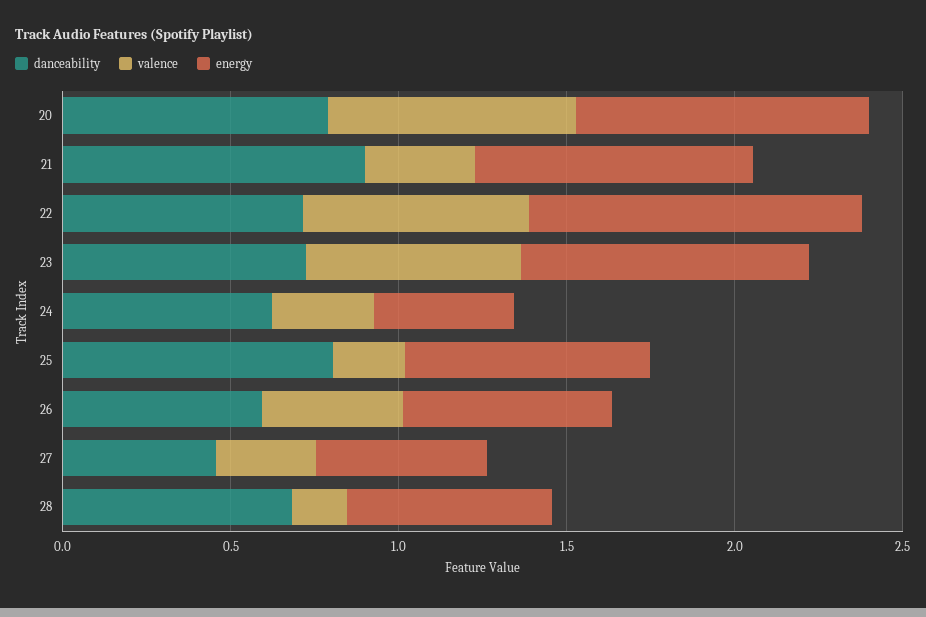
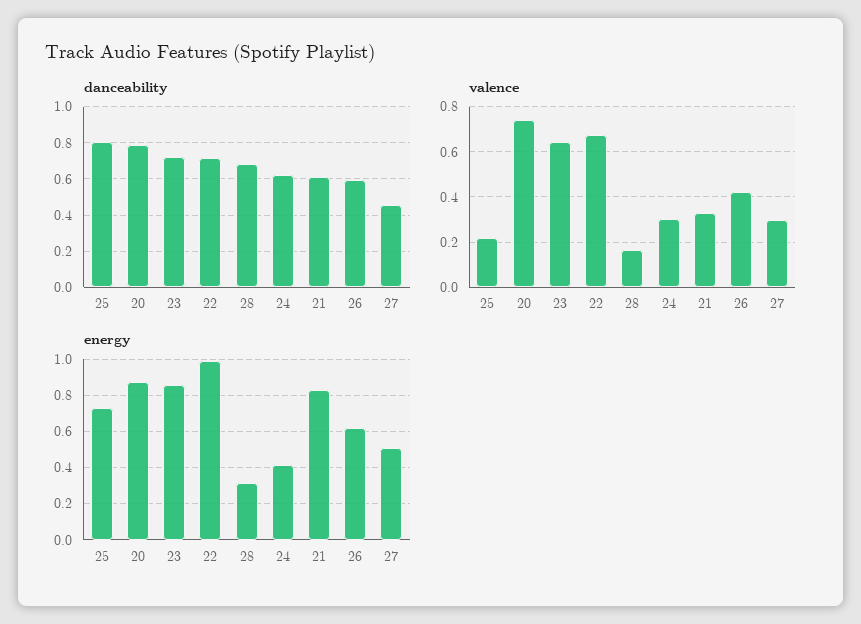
  {
    "danceability": {
      "20": 0.8,
-     "21": 0.9,
+     "21": 0.6,
      "22": 0.7,
      "23": 0.7,
      "24": 0.6,
      "25": 0.8,
      "26": 0.6,
      "27": 0.45,
      "28": 0.7
    },
    "valence": {
      "20": 0.75,
      "21": 0.35,
      "22": 0.65,
      "23": 0.65,
      "24": 0.3,
      "25": 0.2,
      "26": 0.4,
      "27": 0.3,
      "28": 0.15
    },
    "energy": {
      "20": 0.85,
      "21": 0.85,
      "22": 1,
      "23": 0.85,
      "24": 0.4,
      "25": 0.75,
      "26": 0.6,
      "27": 0.5,
-     "28": 0.6
+     "28": 0.3
    }
  }

